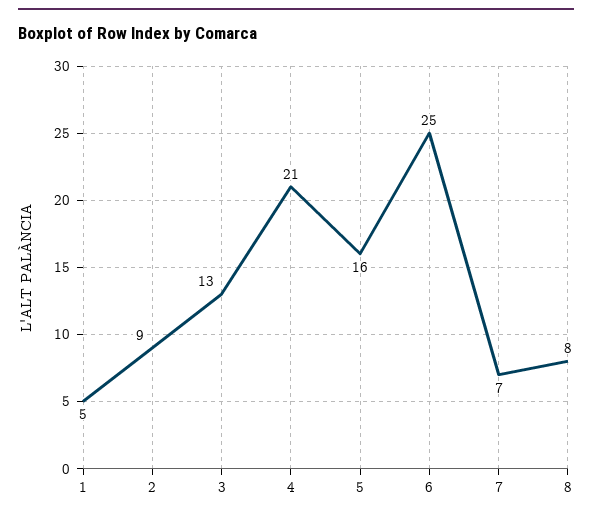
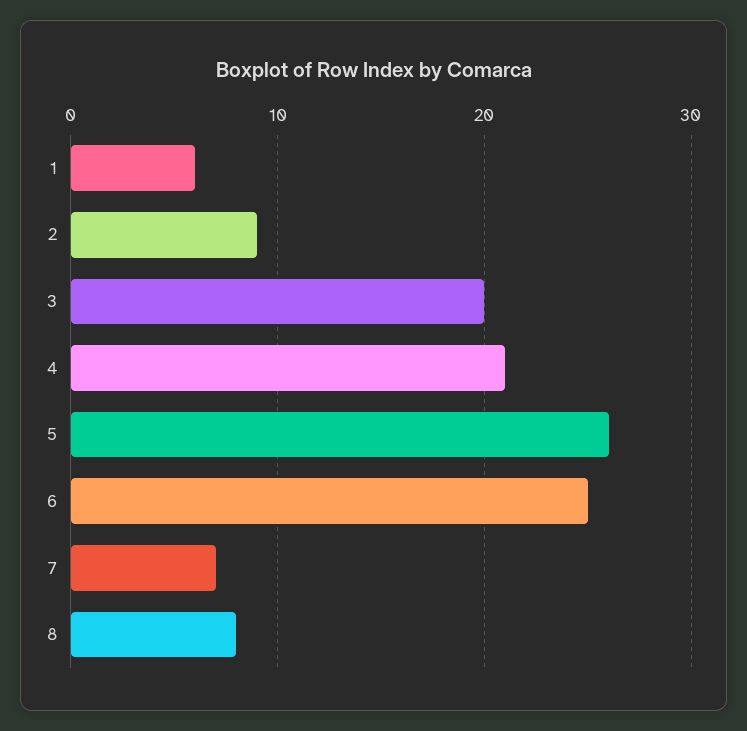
  {
-   "1": 5,
+   "1": 6,
    "2": 9,
-   "3": 13,
+   "3": 20,
    "4": 21,
-   "5": 16,
+   "5": 26,
    "6": 25,
    "7": 7,
    "8": 8
  }

